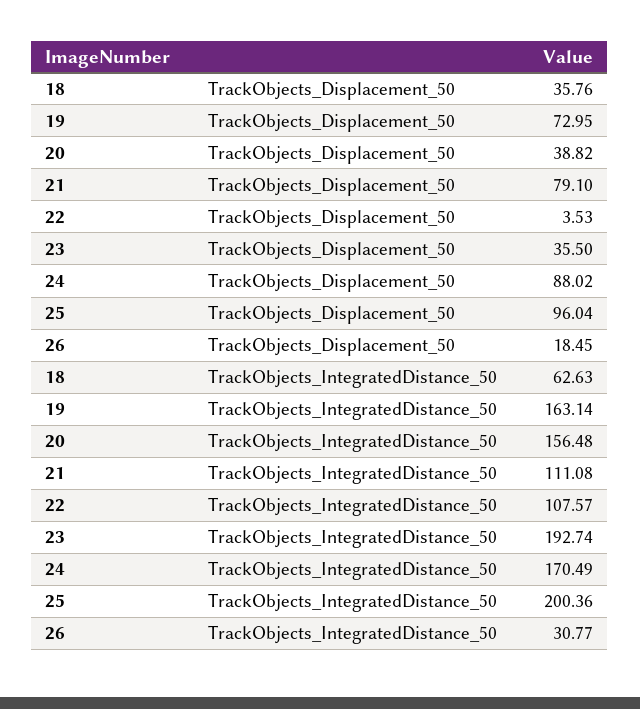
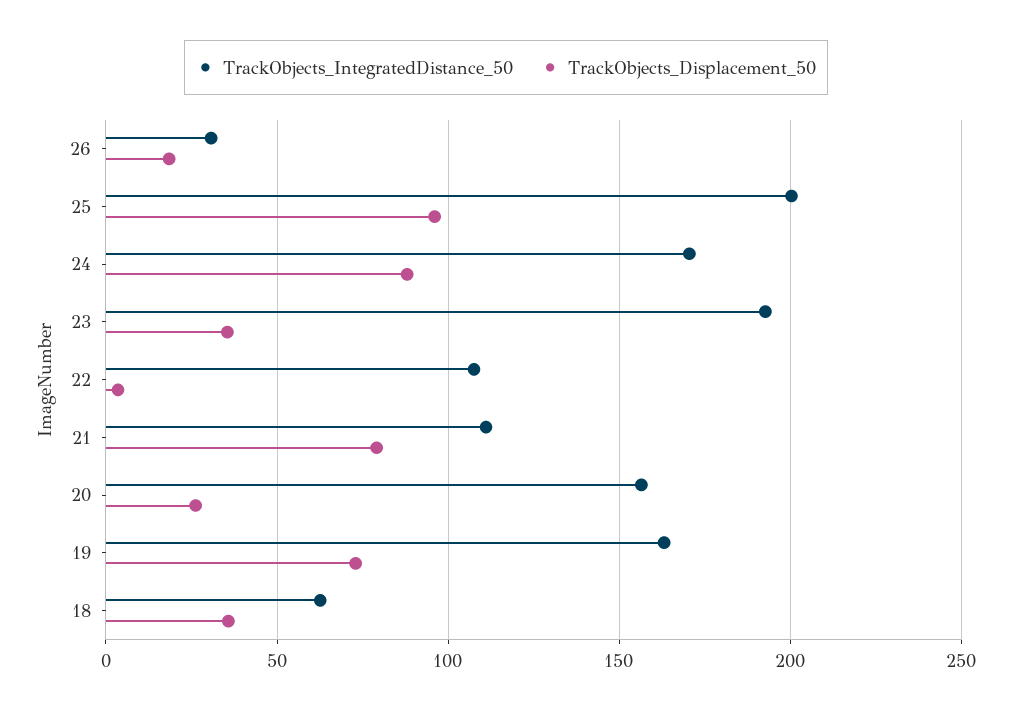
  {
    "TrackObjects_Displacement_50": {
      "18": 35.76,
      "19": 72.95,
-     "20": 38.82,
+     "20": 25,
      "21": 79.1,
      "22": 3.53,
      "23": 35.5,
      "24": 88.02,
      "25": 96.04,
      "26": 18.45
    },
    "TrackObjects_IntegratedDistance_50": {
      "18": 62.63,
      "19": 163.14,
      "20": 156.48,
      "21": 111.08,
      "22": 107.57,
      "23": 192.74,
      "24": 170.49,
      "25": 200.36,
      "26": 30.77
    }
  }

